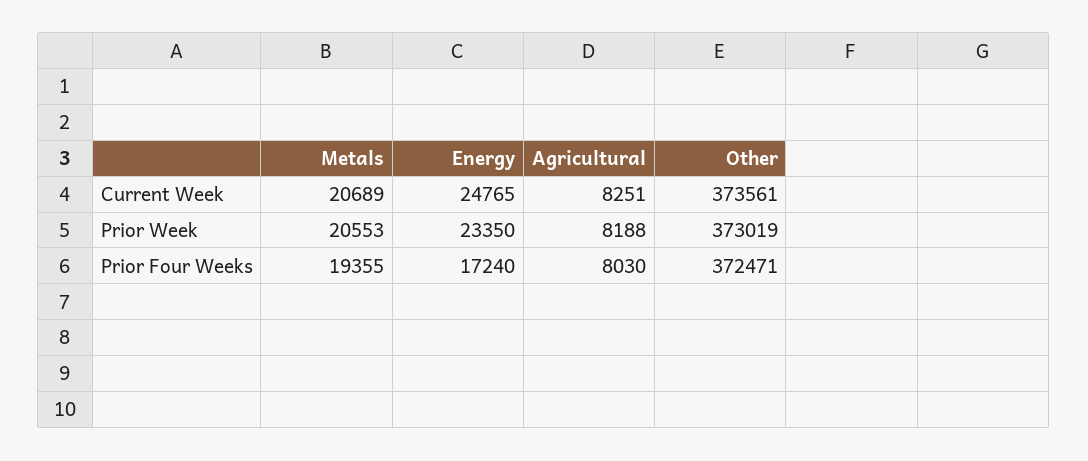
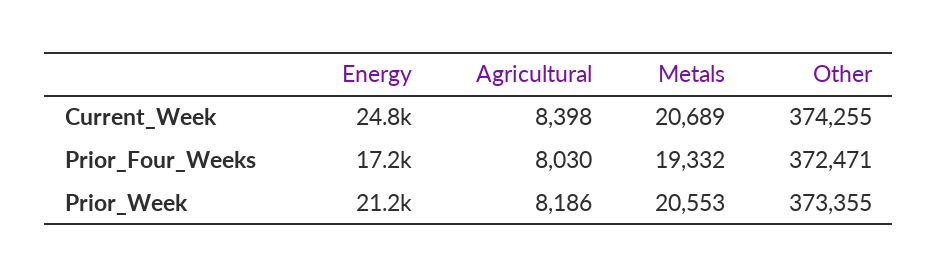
  {
    "Metals": {
      "Current Week": 20689,
      "Prior Week": 20553,
-     "Prior Four Weeks": 19355
+     "Prior Four Weeks": 19332
    },
    "Energy": {
      "Current Week": 24765,
-     "Prior Week": 23350,
+     "Prior Week": 21200,
      "Prior Four Weeks": 17240
    },
    "Agricultural": {
-     "Current Week": 8251,
+     "Current Week": 8398,
-     "Prior Week": 8188,
+     "Prior Week": 8186,
      "Prior Four Weeks": 8030
    },
    "Other": {
-     "Current Week": 373561,
+     "Current Week": 374255,
-     "Prior Week": 373019,
+     "Prior Week": 373355,
      "Prior Four Weeks": 372471
    }
  }

